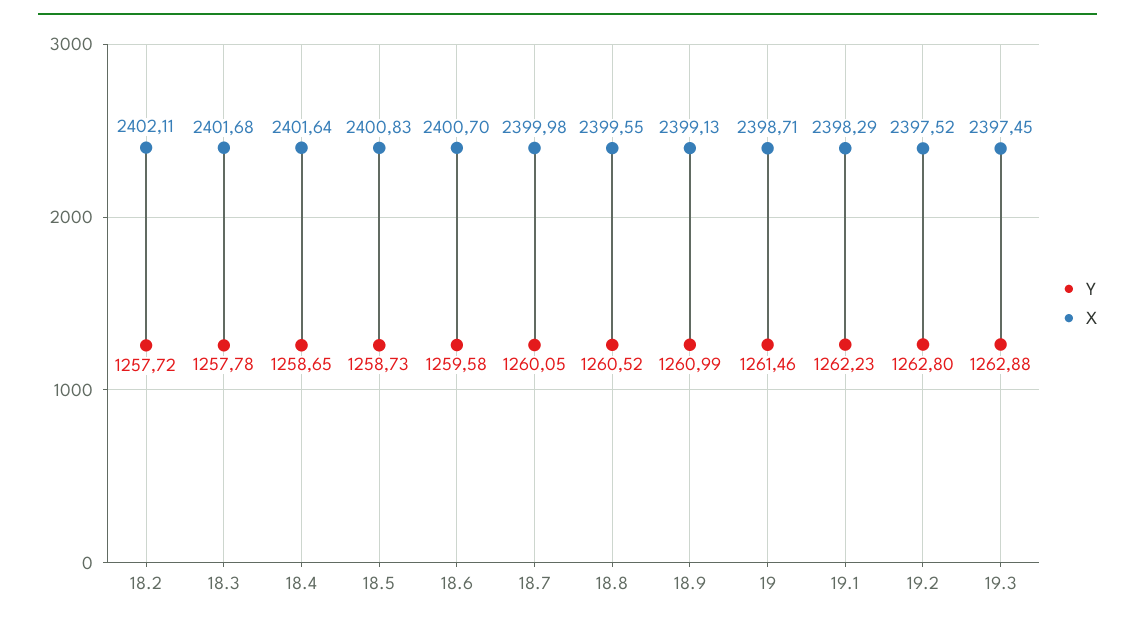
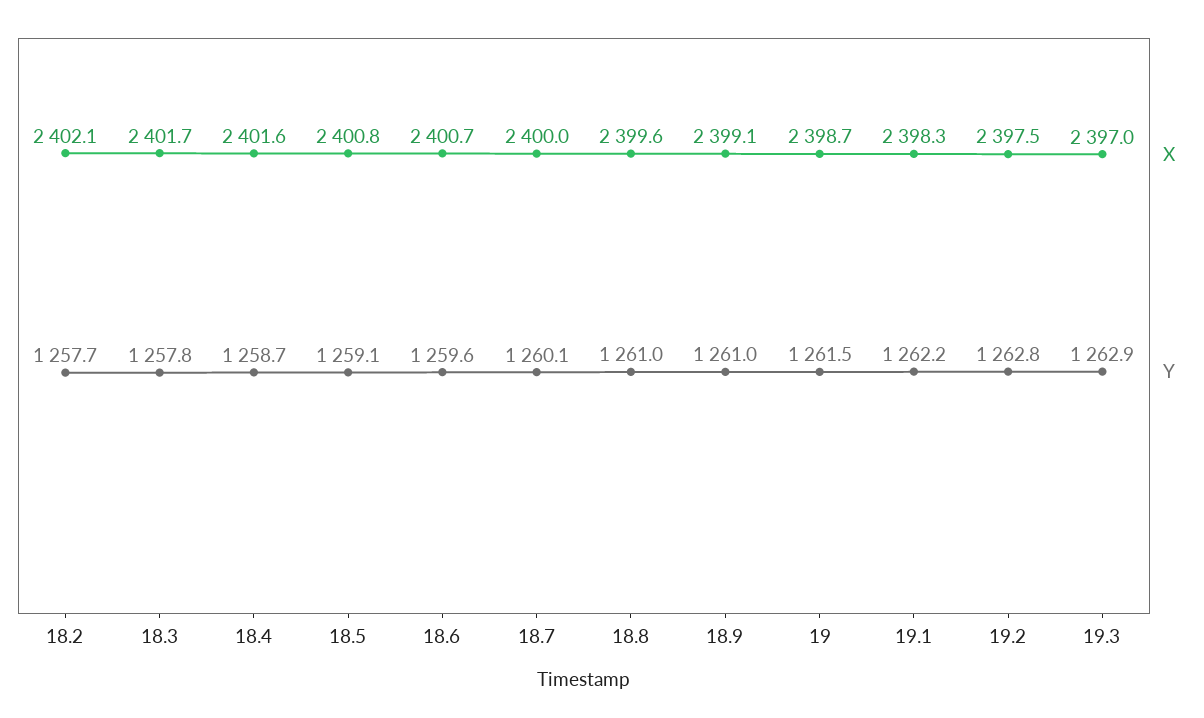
  {
    "Y": {
      "18.2": 1257.72,
      "18.3": 1257.78,
      "18.4": 1258.65,
-     "18.5": 1258.73,
+     "18.5": 1259.1,
      "18.6": 1259.58,
      "18.7": 1260.05,
-     "18.8": 1260.52,
+     "18.8": 1261,
      "18.9": 1260.99,
      "19": 1261.46,
      "19.1": 1262.23,
      "19.2": 1262.8,
      "19.3": 1262.88
    },
    "X": {
      "18.2": 2402.11,
      "18.3": 2401.68,
      "18.4": 2401.64,
      "18.5": 2400.83,
      "18.6": 2400.7,
      "18.7": 2399.98,
      "18.8": 2399.55,
      "18.9": 2399.13,
      "19": 2398.71,
      "19.1": 2398.29,
      "19.2": 2397.52,
-     "19.3": 2397.45
+     "19.3": 2397
    }
  }

